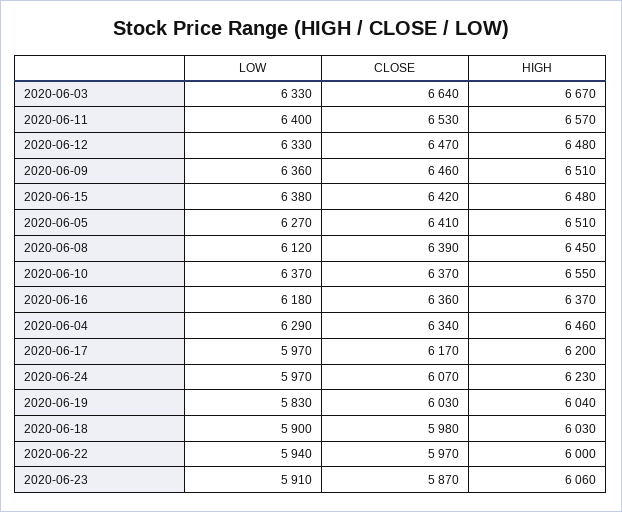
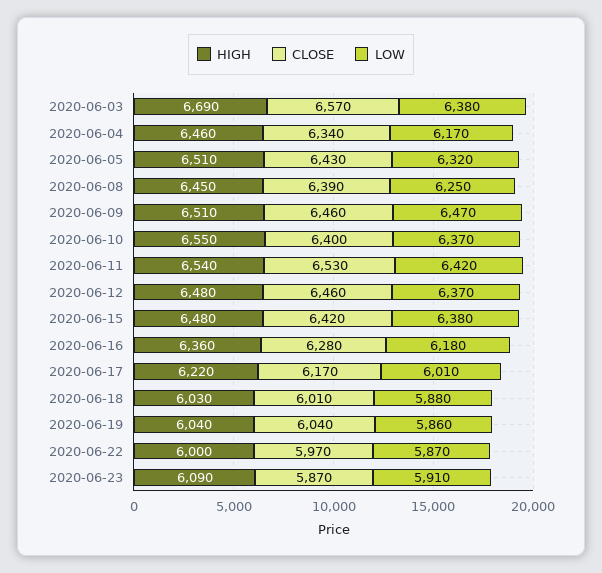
  {
    "LOW": {
-     "2020-06-03": 6330,
+     "2020-06-03": 6380,
-     "2020-06-11": 6400,
+     "2020-06-11": 6420,
-     "2020-06-12": 6330,
+     "2020-06-12": 6370,
-     "2020-06-09": 6360,
+     "2020-06-09": 6470,
      "2020-06-15": 6380,
-     "2020-06-05": 6270,
+     "2020-06-05": 6320,
-     "2020-06-08": 6120,
+     "2020-06-08": 6250,
      "2020-06-10": 6370,
      "2020-06-16": 6180,
-     "2020-06-04": 6290,
+     "2020-06-04": 6170,
-     "2020-06-17": 5970,
+     "2020-06-17": 6010,
-     "2020-06-24": 5970,
-     "2020-06-19": 5830,
+     "2020-06-19": 5860,
-     "2020-06-18": 5900,
+     "2020-06-18": 5880,
-     "2020-06-22": 5940,
+     "2020-06-22": 5870,
      "2020-06-23": 5910
    },
    "CLOSE": {
-     "2020-06-03": 6640,
+     "2020-06-03": 6570,
      "2020-06-11": 6530,
-     "2020-06-12": 6470,
+     "2020-06-12": 6460,
      "2020-06-09": 6460,
      "2020-06-15": 6420,
-     "2020-06-05": 6410,
+     "2020-06-05": 6430,
      "2020-06-08": 6390,
-     "2020-06-10": 6370,
+     "2020-06-10": 6400,
-     "2020-06-16": 6360,
+     "2020-06-16": 6280,
      "2020-06-04": 6340,
      "2020-06-17": 6170,
-     "2020-06-24": 6070,
-     "2020-06-19": 6030,
+     "2020-06-19": 6040,
-     "2020-06-18": 5980,
+     "2020-06-18": 6010,
      "2020-06-22": 5970,
      "2020-06-23": 5870
    },
    "HIGH": {
-     "2020-06-03": 6670,
+     "2020-06-03": 6690,
-     "2020-06-11": 6570,
+     "2020-06-11": 6540,
      "2020-06-12": 6480,
      "2020-06-09": 6510,
      "2020-06-15": 6480,
      "2020-06-05": 6510,
      "2020-06-08": 6450,
      "2020-06-10": 6550,
-     "2020-06-16": 6370,
+     "2020-06-16": 6360,
      "2020-06-04": 6460,
-     "2020-06-17": 6200,
+     "2020-06-17": 6220,
-     "2020-06-24": 6230,
      "2020-06-19": 6040,
      "2020-06-18": 6030,
      "2020-06-22": 6000,
-     "2020-06-23": 6060
+     "2020-06-23": 6090
    }
  }

